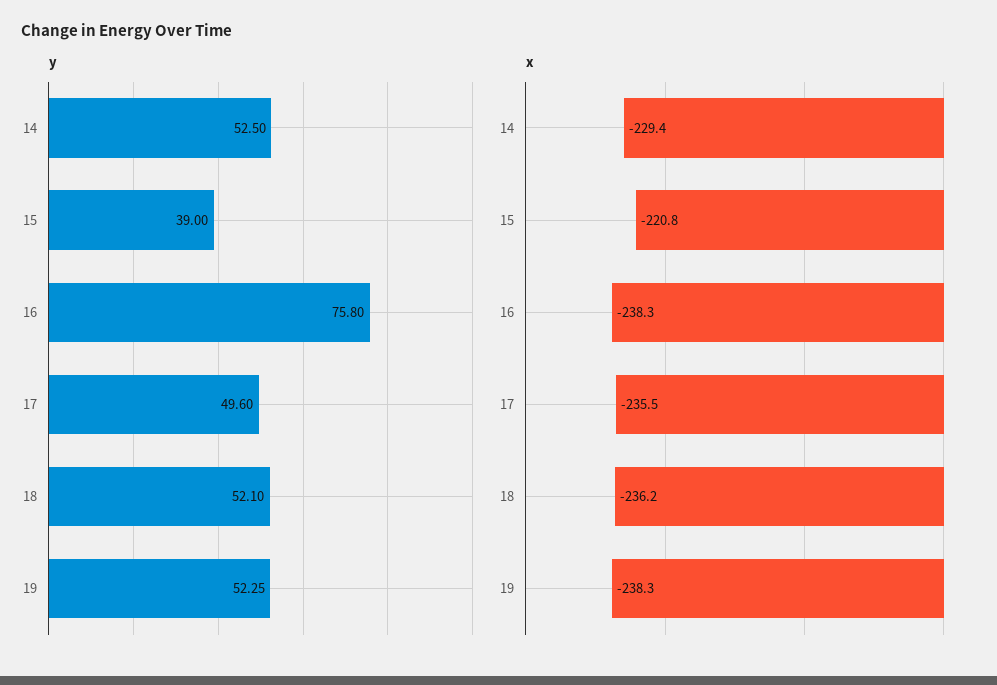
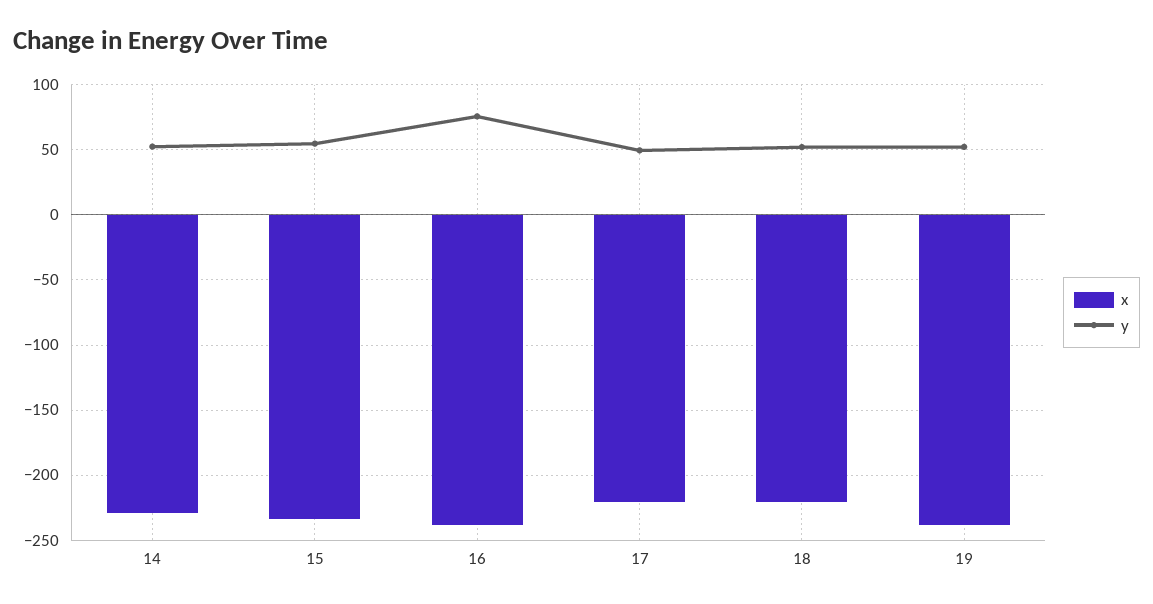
  {
    "y": {
      "14": 52.5,
-     "15": 39,
+     "15": 55,
      "16": 75.8,
      "17": 49.6,
      "18": 52.1,
      "19": 52.25
    },
    "x": {
      "14": -229.4,
-     "15": -220.8,
+     "15": -235,
      "16": -238.3,
-     "17": -235.5,
+     "17": -220,
-     "18": -236.2,
+     "18": -220,
      "19": -238.3
    }
  }

